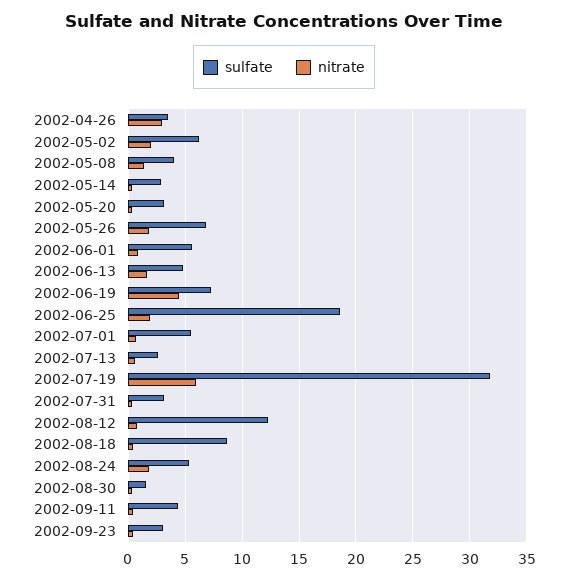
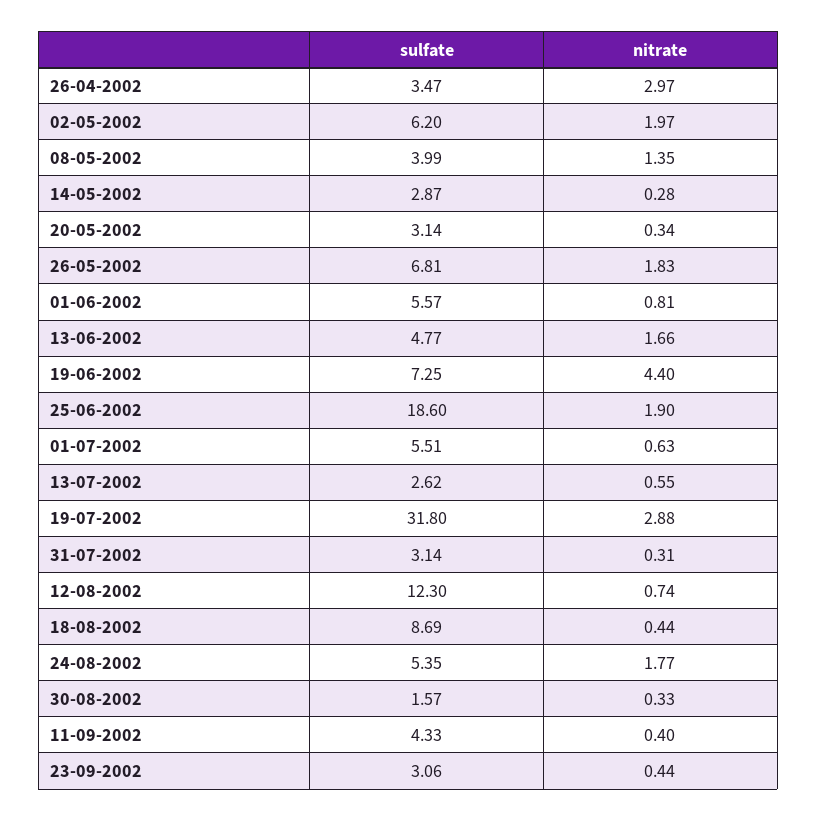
  {
    "sulfate": {
      "2002-04-26": 3.47,
      "2002-05-02": 6.2,
      "2002-05-08": 3.99,
      "2002-05-14": 2.87,
      "2002-05-20": 3.14,
      "2002-05-26": 6.81,
      "2002-06-01": 5.57,
      "2002-06-13": 4.77,
      "2002-06-19": 7.25,
      "2002-06-25": 18.6,
      "2002-07-01": 5.51,
      "2002-07-13": 2.62,
      "2002-07-19": 31.8,
      "2002-07-31": 3.14,
      "2002-08-12": 12.3,
      "2002-08-18": 8.69,
      "2002-08-24": 5.35,
      "2002-08-30": 1.57,
      "2002-09-11": 4.33,
      "2002-09-23": 3.06
    },
    "nitrate": {
      "2002-04-26": 2.97,
      "2002-05-02": 1.97,
      "2002-05-08": 1.35,
      "2002-05-14": 0.28,
      "2002-05-20": 0.34,
      "2002-05-26": 1.83,
      "2002-06-01": 0.81,
      "2002-06-13": 1.66,
      "2002-06-19": 4.4,
      "2002-06-25": 1.9,
      "2002-07-01": 0.63,
      "2002-07-13": 0.55,
-     "2002-07-19": 6,
+     "2002-07-19": 2.88,
      "2002-07-31": 0.31,
      "2002-08-12": 0.74,
      "2002-08-18": 0.44,
      "2002-08-24": 1.77,
      "2002-08-30": 0.33,
      "2002-09-11": 0.4,
      "2002-09-23": 0.44
    }
  }

